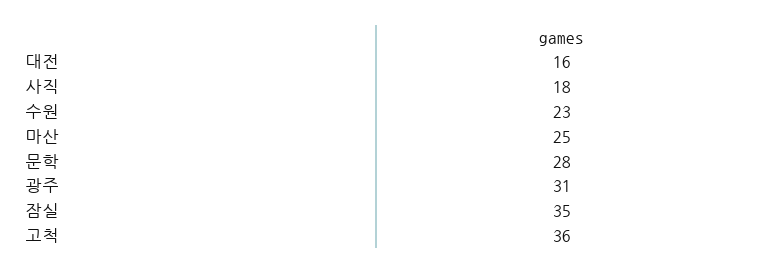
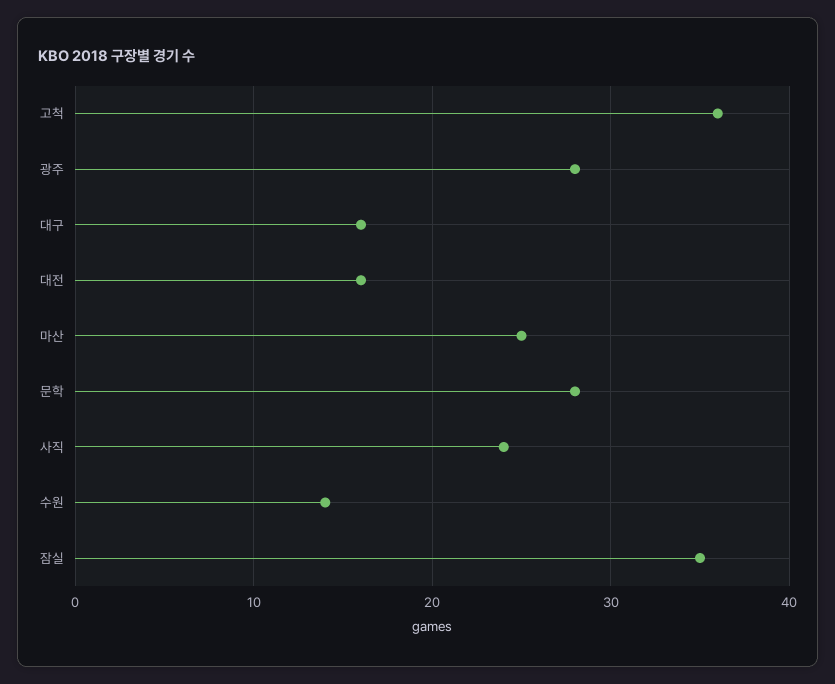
  {
    "대전": 16,
-   "사직": 18,
+   "사직": 24,
-   "수원": 23,
+   "수원": 14,
    "마산": 25,
    "문학": 28,
-   "광주": 31,
+   "광주": 28,
    "잠실": 35,
-   "고척": 36
+   "고척": 36,
+   "대구": 16
  }

